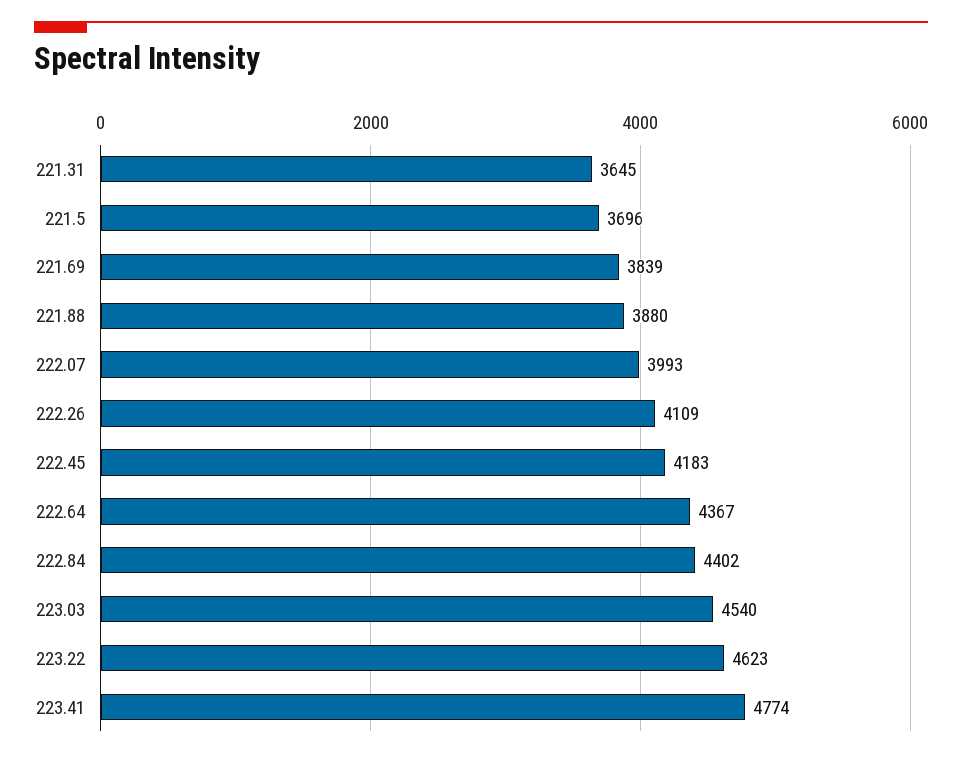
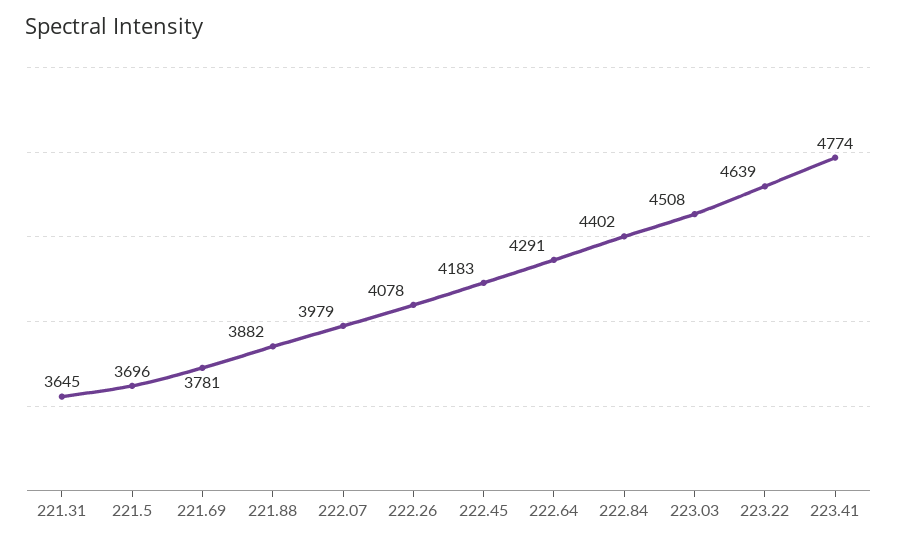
  {
    "221.31": 3645,
    "221.5": 3696,
-   "221.69": 3839,
+   "221.69": 3781,
-   "221.88": 3880,
+   "221.88": 3882,
-   "222.07": 3993,
+   "222.07": 3979,
-   "222.26": 4109,
+   "222.26": 4078,
    "222.45": 4183,
-   "222.64": 4367,
+   "222.64": 4291,
    "222.84": 4402,
-   "223.03": 4540,
+   "223.03": 4508,
-   "223.22": 4623,
+   "223.22": 4639,
    "223.41": 4774
  }

